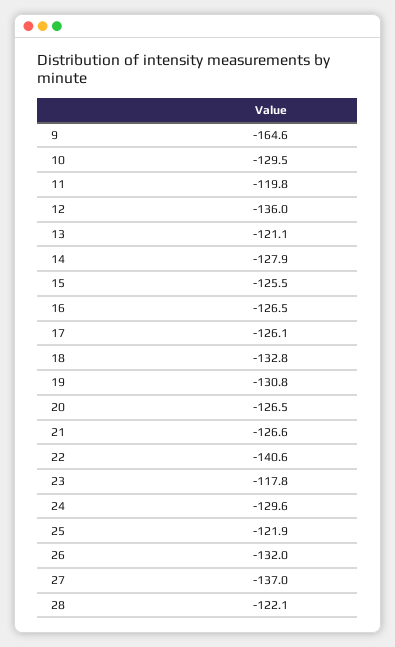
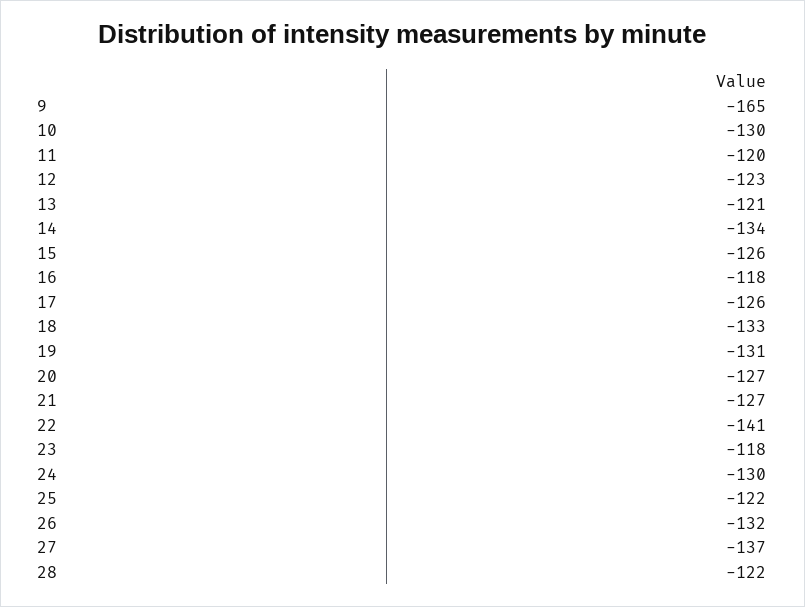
  {
    "9": -164.6,
    "10": -129.5,
    "11": -119.8,
-   "12": -136,
+   "12": -123,
    "13": -121.1,
-   "14": -127.9,
+   "14": -134,
    "15": -125.5,
-   "16": -126.5,
+   "16": -118,
    "17": -126.1,
    "18": -132.8,
    "19": -130.8,
    "20": -126.5,
    "21": -126.6,
    "22": -140.6,
    "23": -117.8,
    "24": -129.6,
    "25": -121.9,
    "26": -132,
    "27": -137,
    "28": -122.1
  }

